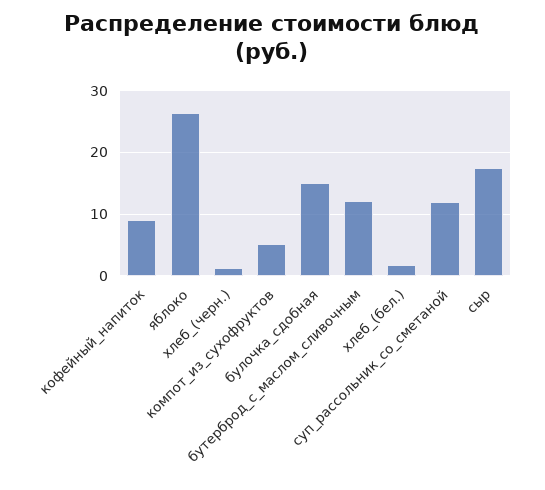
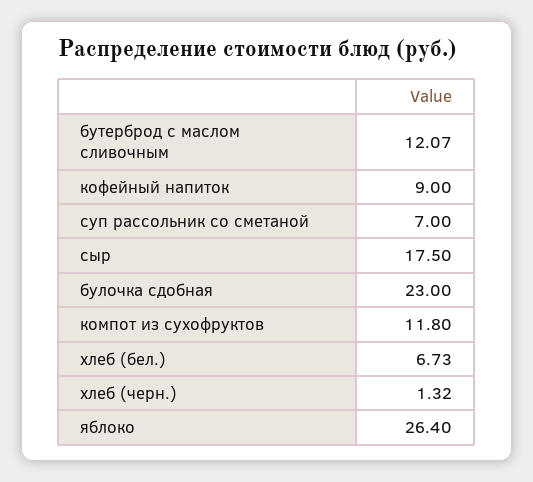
  {
    "кофейный_напиток": 9,
    "яблоко": 26.4,
    "хлеб_(черн.)": 1.32,
-   "компот_из_сухофруктов": 5,
+   "компот_из_сухофруктов": 11.8,
-   "булочка_сдобная": 15,
+   "булочка_сдобная": 23,
    "бутерброд_с_маслом_сливочным": 12.07,
-   "хлеб_(бел.)": 2,
+   "хлеб_(бел.)": 6.73,
-   "суп_рассольник_со_сметаной": 12,
+   "суп_рассольник_со_сметаной": 7,
    "сыр": 17.5
  }

